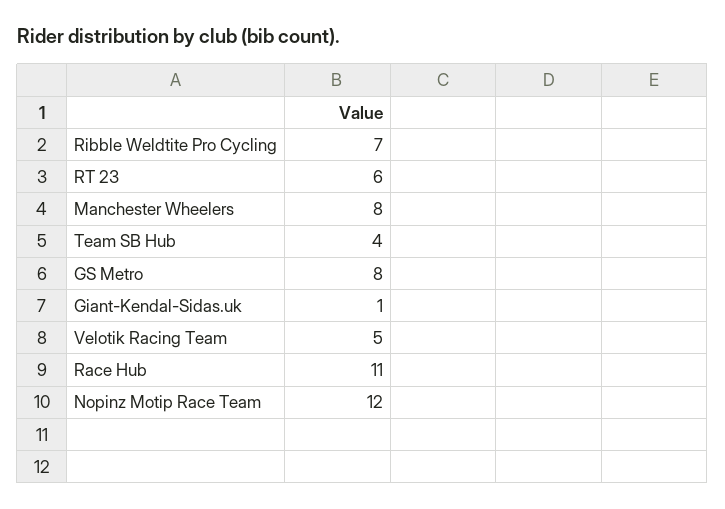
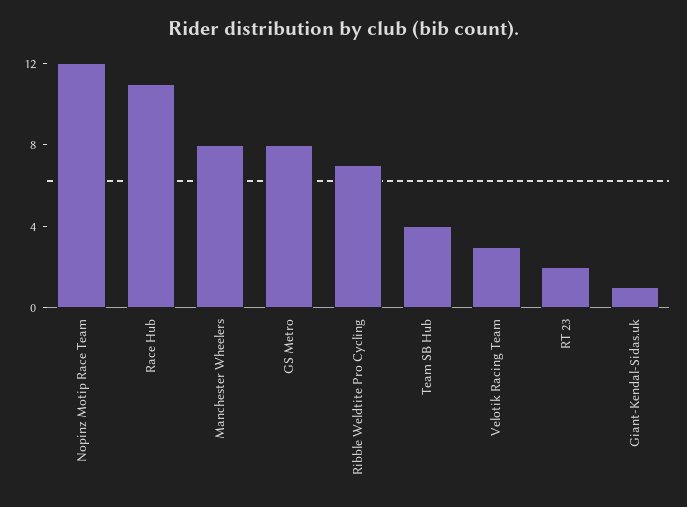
  {
    "Ribble Weldtite Pro Cycling": 7,
-   "RT 23": 6,
+   "RT 23": 2,
    "Manchester Wheelers": 8,
    "Team SB Hub": 4,
    "GS Metro": 8,
    "Giant-Kendal-Sidas.uk": 1,
-   "Velotik Racing Team": 5,
+   "Velotik Racing Team": 3,
    "Race Hub": 11,
    "Nopinz Motip Race Team": 12
  }

